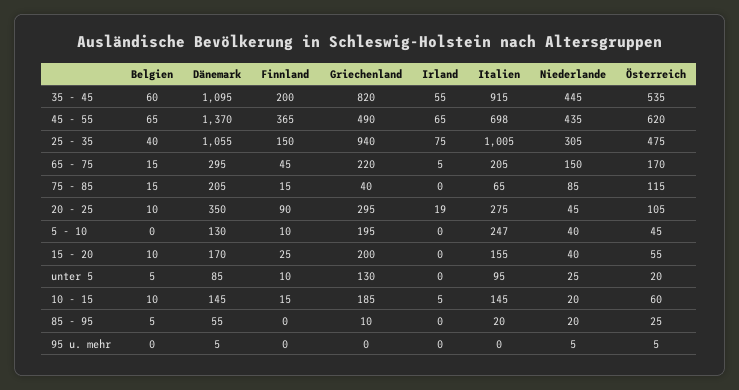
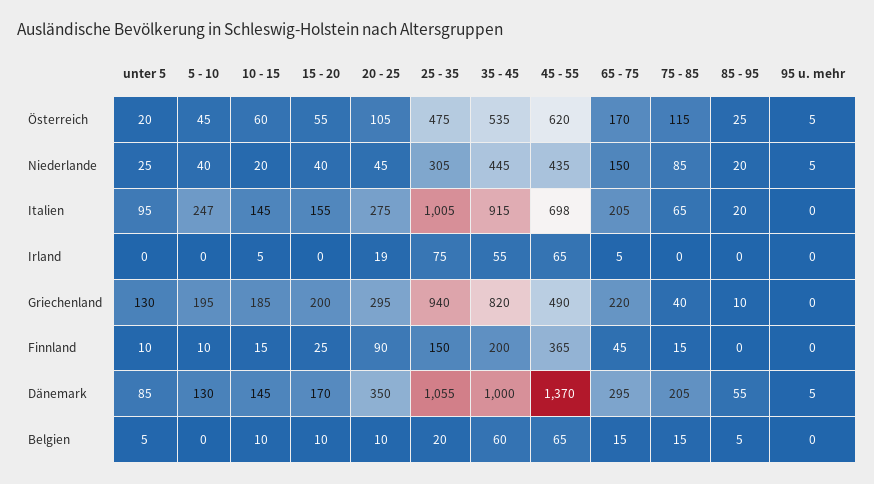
  {
    "Belgien": {
      "35 - 45": 60,
      "45 - 55": 65,
-     "25 - 35": 40,
+     "25 - 35": 20,
      "65 - 75": 15,
      "75 - 85": 15,
      "20 - 25": 10,
      "5 - 10": 0,
      "15 - 20": 10,
      "unter 5": 5,
      "10 - 15": 10,
      "85 - 95": 5,
      "95 u. mehr": 0
    },
    "Dänemark": {
-     "35 - 45": 1095,
+     "35 - 45": 1000,
      "45 - 55": 1370,
      "25 - 35": 1055,
      "65 - 75": 295,
      "75 - 85": 205,
      "20 - 25": 350,
      "5 - 10": 130,
      "15 - 20": 170,
      "unter 5": 85,
      "10 - 15": 145,
      "85 - 95": 55,
      "95 u. mehr": 5
    },
    "Finnland": {
      "35 - 45": 200,
      "45 - 55": 365,
      "25 - 35": 150,
      "65 - 75": 45,
      "75 - 85": 15,
      "20 - 25": 90,
      "5 - 10": 10,
      "15 - 20": 25,
      "unter 5": 10,
      "10 - 15": 15,
      "85 - 95": 0,
      "95 u. mehr": 0
    },
    "Griechenland": {
      "35 - 45": 820,
      "45 - 55": 490,
      "25 - 35": 940,
      "65 - 75": 220,
      "75 - 85": 40,
      "20 - 25": 295,
      "5 - 10": 195,
      "15 - 20": 200,
      "unter 5": 130,
      "10 - 15": 185,
      "85 - 95": 10,
      "95 u. mehr": 0
    },
    "Irland": {
      "35 - 45": 55,
      "45 - 55": 65,
      "25 - 35": 75,
      "65 - 75": 5,
      "75 - 85": 0,
      "20 - 25": 19,
      "5 - 10": 0,
      "15 - 20": 0,
      "unter 5": 0,
      "10 - 15": 5,
      "85 - 95": 0,
      "95 u. mehr": 0
    },
    "Italien": {
      "35 - 45": 915,
      "45 - 55": 698,
      "25 - 35": 1005,
      "65 - 75": 205,
      "75 - 85": 65,
      "20 - 25": 275,
      "5 - 10": 247,
      "15 - 20": 155,
      "unter 5": 95,
      "10 - 15": 145,
      "85 - 95": 20,
      "95 u. mehr": 0
    },
    "Niederlande": {
      "35 - 45": 445,
      "45 - 55": 435,
      "25 - 35": 305,
      "65 - 75": 150,
      "75 - 85": 85,
      "20 - 25": 45,
      "5 - 10": 40,
      "15 - 20": 40,
      "unter 5": 25,
      "10 - 15": 20,
      "85 - 95": 20,
      "95 u. mehr": 5
    },
    "Österreich": {
      "35 - 45": 535,
      "45 - 55": 620,
      "25 - 35": 475,
      "65 - 75": 170,
      "75 - 85": 115,
      "20 - 25": 105,
      "5 - 10": 45,
      "15 - 20": 55,
      "unter 5": 20,
      "10 - 15": 60,
      "85 - 95": 25,
      "95 u. mehr": 5
    }
  }

